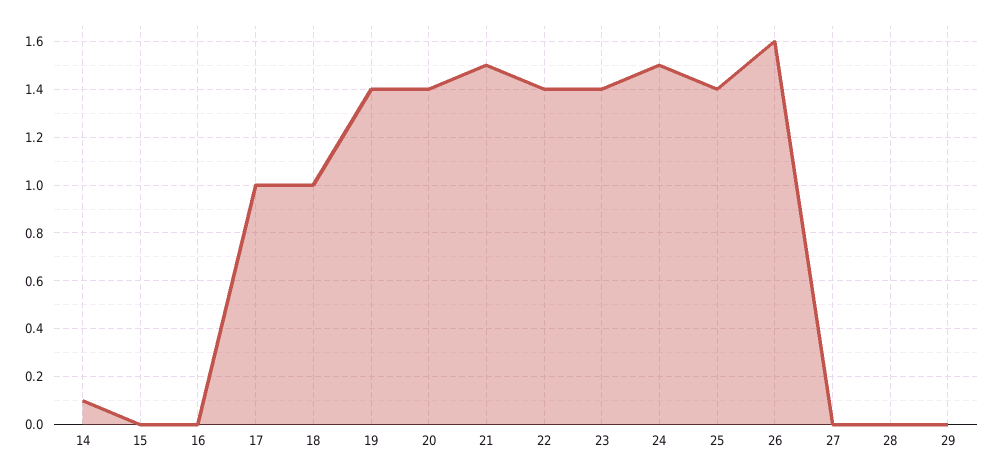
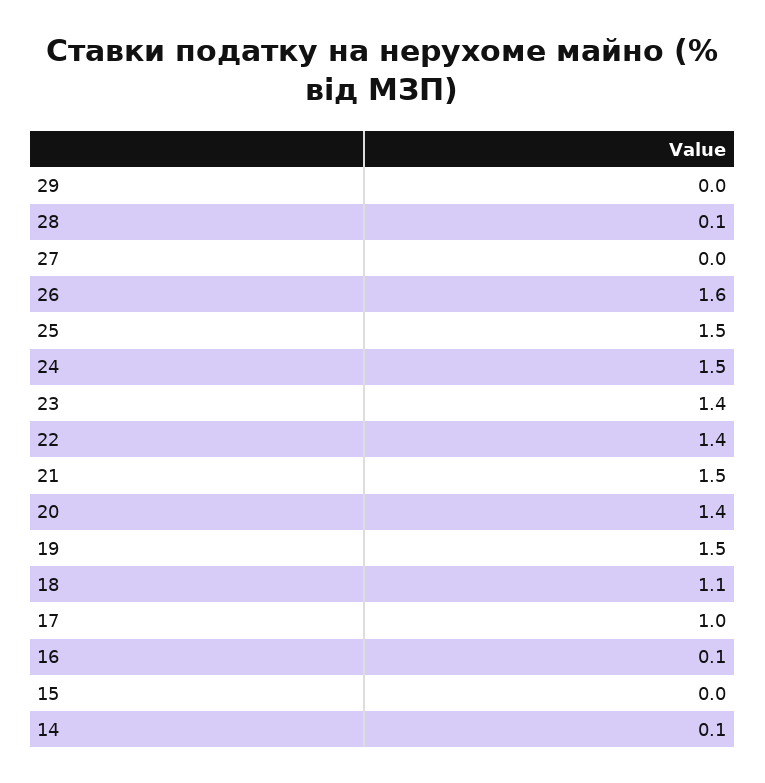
  {
    "14": 0.1,
    "15": 0,
-   "16": 0,
+   "16": 0.1,
    "17": 1,
-   "18": 1,
+   "18": 1.1,
-   "19": 1.4,
+   "19": 1.5,
    "20": 1.4,
    "21": 1.5,
    "22": 1.4,
    "23": 1.4,
    "24": 1.5,
-   "25": 1.4,
+   "25": 1.5,
    "26": 1.6,
    "27": 0,
-   "28": 0,
+   "28": 0.1,
    "29": 0
  }

